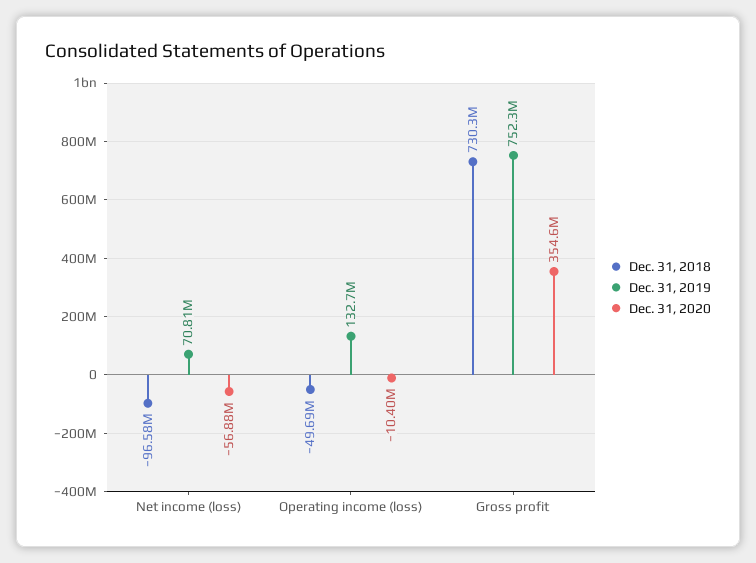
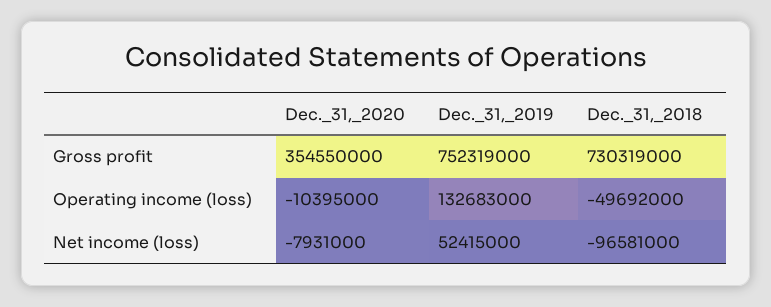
  {
    "Dec. 31, 2018": {
      "Net income (loss)": -96581000,
      "Operating income (loss)": -49692000,
      "Gross profit": 730319000
    },
    "Dec. 31, 2019": {
-     "Net income (loss)": 70810000,
+     "Net income (loss)": 52415000,
      "Operating income (loss)": 132683000,
      "Gross profit": 752319000
    },
    "Dec. 31, 2020": {
-     "Net income (loss)": -56880000,
+     "Net income (loss)": -7931000,
      "Operating income (loss)": -10395000,
      "Gross profit": 354550000
    }
  }

